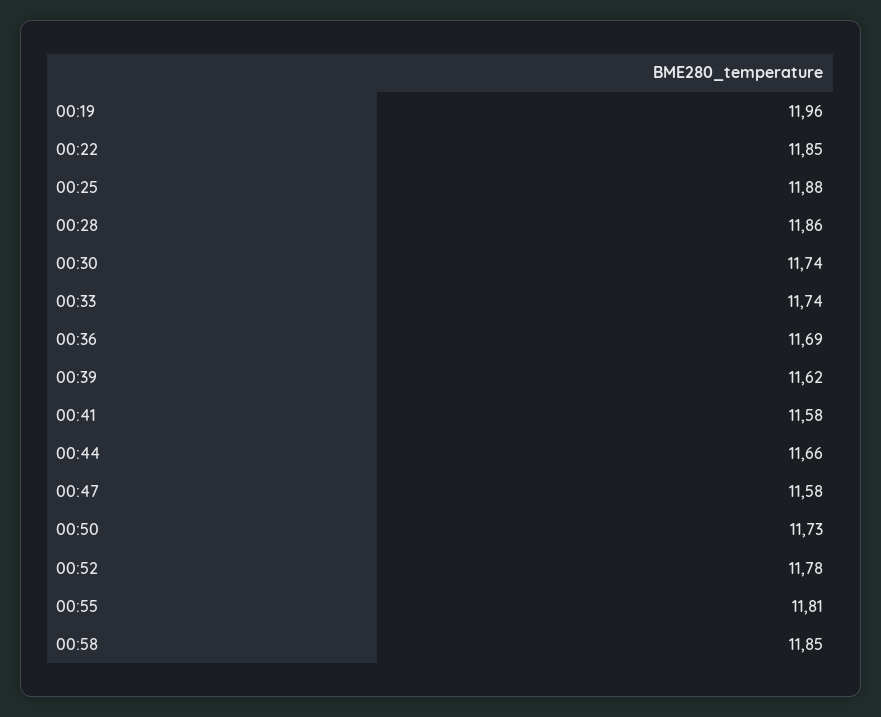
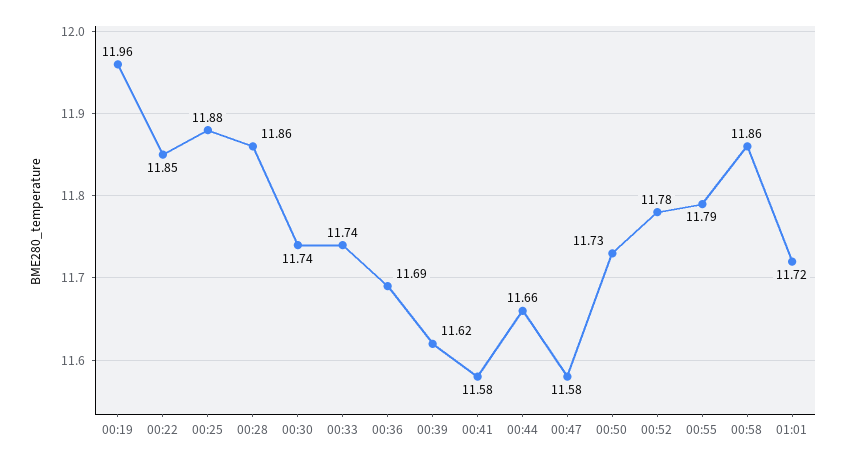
  {
    "00:19": 11.96,
    "00:22": 11.85,
    "00:25": 11.88,
    "00:28": 11.86,
    "00:30": 11.74,
    "00:33": 11.74,
    "00:36": 11.69,
    "00:39": 11.62,
    "00:41": 11.58,
    "00:44": 11.66,
    "00:47": 11.58,
    "00:50": 11.73,
    "00:52": 11.78,
-   "00:55": 11.81,
+   "00:55": 11.79,
-   "00:58": 11.85
+   "00:58": 11.86,
+   "01:01": 11.72
  }

